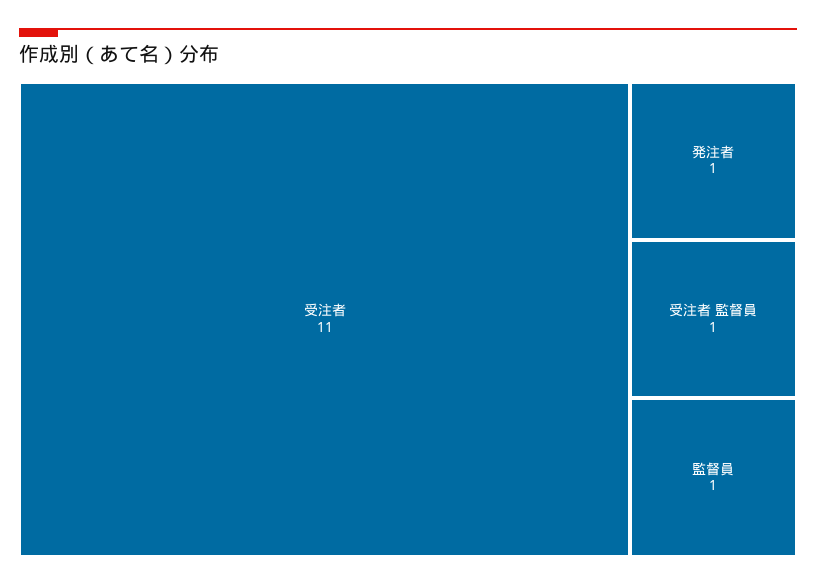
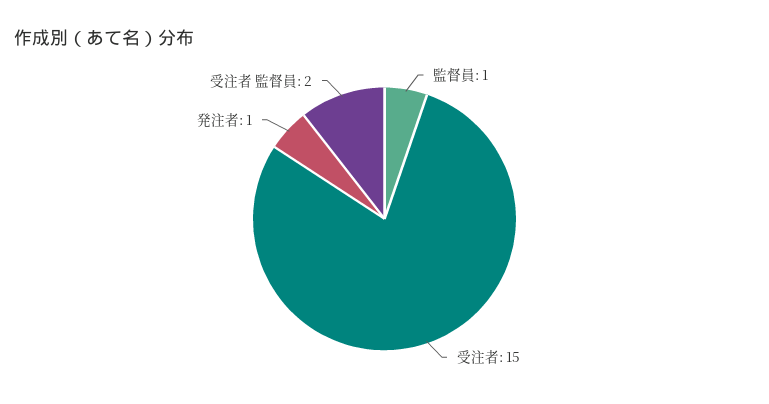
  {
-   "受注者": 11,
+   "受注者": 15,
    "発注者": 1,
-   "受注者 監督員": 1,
+   "受注者 監督員": 2,
    "監督員": 1
  }

